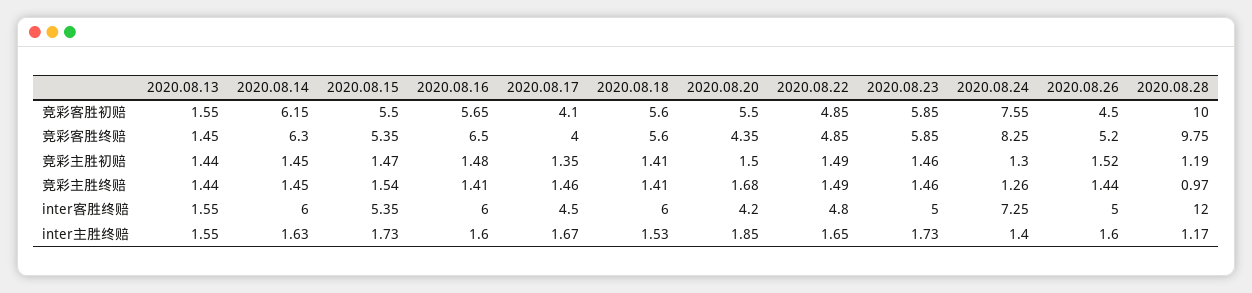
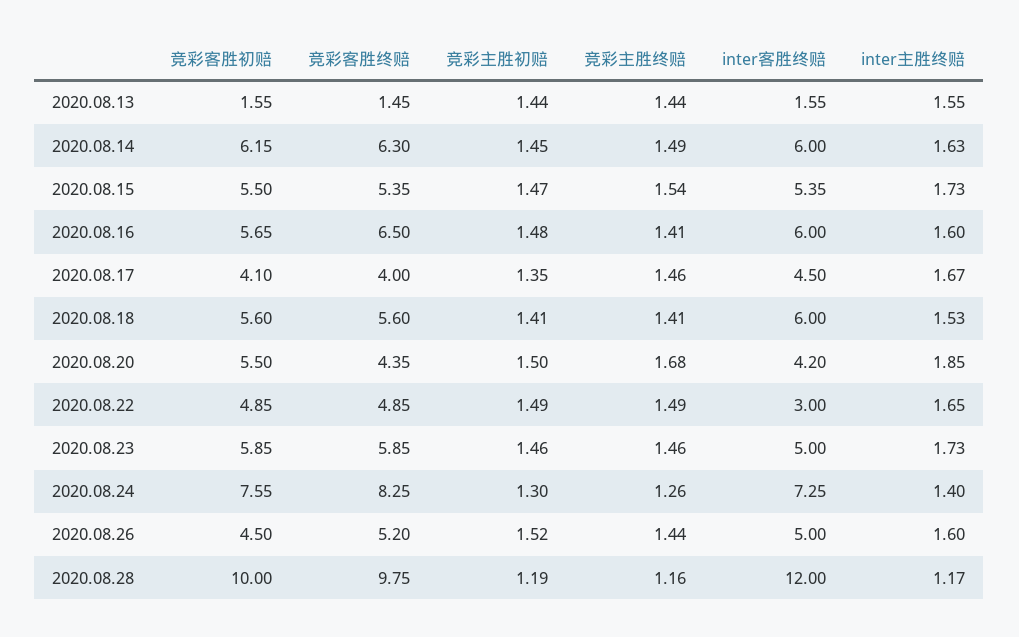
  {
    "2020.08.13": {
      "竞彩客胜初赔": 1.55,
      "竞彩客胜终赔": 1.45,
      "竞彩主胜初赔": 1.44,
      "竞彩主胜终赔": 1.44,
      "inter客胜终赔": 1.55,
      "inter主胜终赔": 1.55
    },
    "2020.08.14": {
      "竞彩客胜初赔": 6.15,
      "竞彩客胜终赔": 6.3,
      "竞彩主胜初赔": 1.45,
-     "竞彩主胜终赔": 1.45,
+     "竞彩主胜终赔": 1.49,
      "inter客胜终赔": 6,
      "inter主胜终赔": 1.63
    },
    "2020.08.15": {
      "竞彩客胜初赔": 5.5,
      "竞彩客胜终赔": 5.35,
      "竞彩主胜初赔": 1.47,
      "竞彩主胜终赔": 1.54,
      "inter客胜终赔": 5.35,
      "inter主胜终赔": 1.73
    },
    "2020.08.16": {
      "竞彩客胜初赔": 5.65,
      "竞彩客胜终赔": 6.5,
      "竞彩主胜初赔": 1.48,
      "竞彩主胜终赔": 1.41,
      "inter客胜终赔": 6,
      "inter主胜终赔": 1.6
    },
    "2020.08.17": {
      "竞彩客胜初赔": 4.1,
      "竞彩客胜终赔": 4,
      "竞彩主胜初赔": 1.35,
      "竞彩主胜终赔": 1.46,
      "inter客胜终赔": 4.5,
      "inter主胜终赔": 1.67
    },
    "2020.08.18": {
      "竞彩客胜初赔": 5.6,
      "竞彩客胜终赔": 5.6,
      "竞彩主胜初赔": 1.41,
      "竞彩主胜终赔": 1.41,
      "inter客胜终赔": 6,
      "inter主胜终赔": 1.53
    },
    "2020.08.20": {
      "竞彩客胜初赔": 5.5,
      "竞彩客胜终赔": 4.35,
      "竞彩主胜初赔": 1.5,
      "竞彩主胜终赔": 1.68,
      "inter客胜终赔": 4.2,
      "inter主胜终赔": 1.85
    },
    "2020.08.22": {
      "竞彩客胜初赔": 4.85,
      "竞彩客胜终赔": 4.85,
      "竞彩主胜初赔": 1.49,
      "竞彩主胜终赔": 1.49,
-     "inter客胜终赔": 4.8,
+     "inter客胜终赔": 3,
      "inter主胜终赔": 1.65
    },
    "2020.08.23": {
      "竞彩客胜初赔": 5.85,
      "竞彩客胜终赔": 5.85,
      "竞彩主胜初赔": 1.46,
      "竞彩主胜终赔": 1.46,
      "inter客胜终赔": 5,
      "inter主胜终赔": 1.73
    },
    "2020.08.24": {
      "竞彩客胜初赔": 7.55,
      "竞彩客胜终赔": 8.25,
      "竞彩主胜初赔": 1.3,
      "竞彩主胜终赔": 1.26,
      "inter客胜终赔": 7.25,
      "inter主胜终赔": 1.4
    },
    "2020.08.26": {
      "竞彩客胜初赔": 4.5,
      "竞彩客胜终赔": 5.2,
      "竞彩主胜初赔": 1.52,
      "竞彩主胜终赔": 1.44,
      "inter客胜终赔": 5,
      "inter主胜终赔": 1.6
    },
    "2020.08.28": {
      "竞彩客胜初赔": 10,
      "竞彩客胜终赔": 9.75,
      "竞彩主胜初赔": 1.19,
-     "竞彩主胜终赔": 0.97,
+     "竞彩主胜终赔": 1.16,
      "inter客胜终赔": 12,
      "inter主胜终赔": 1.17
    }
  }

